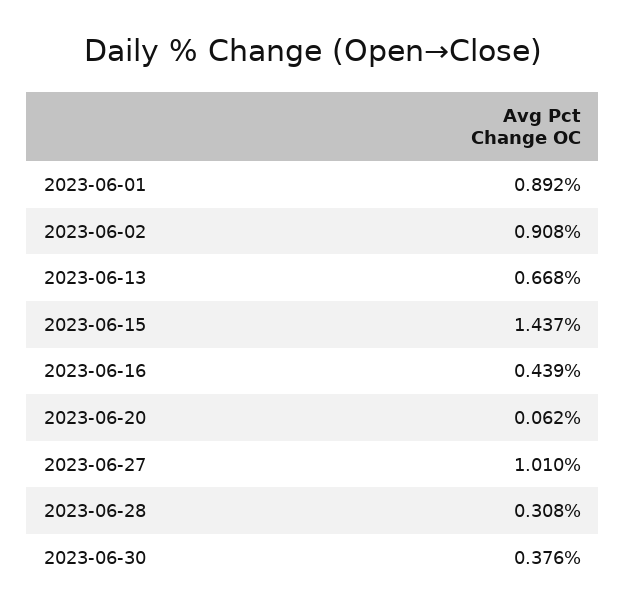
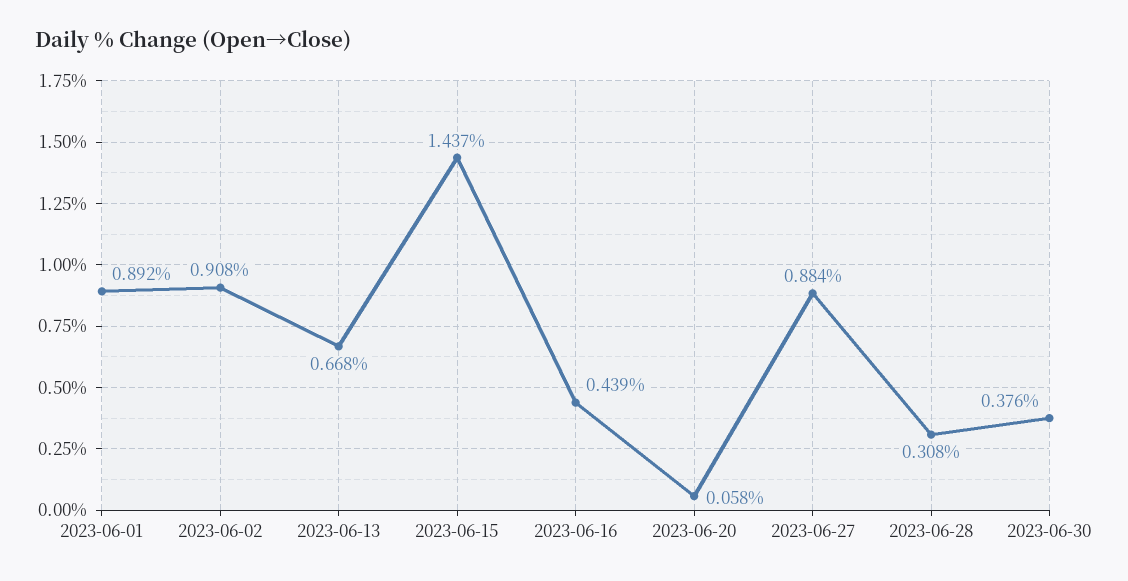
  {
    "2023-06-01": 0.892,
    "2023-06-02": 0.908,
    "2023-06-13": 0.668,
    "2023-06-15": 1.437,
    "2023-06-16": 0.439,
-   "2023-06-20": 0.062,
+   "2023-06-20": 0.058,
-   "2023-06-27": 1.01,
+   "2023-06-27": 0.884,
    "2023-06-28": 0.308,
    "2023-06-30": 0.376
  }

